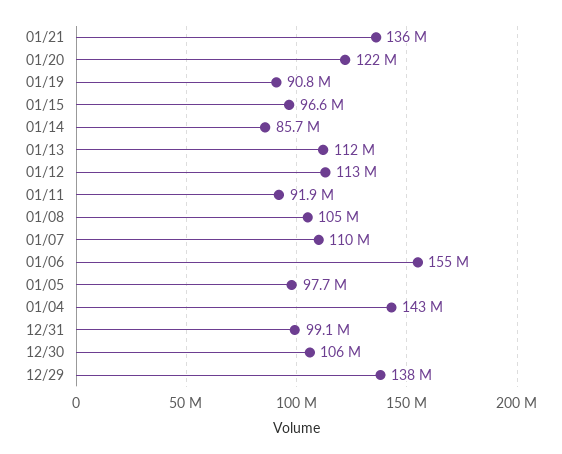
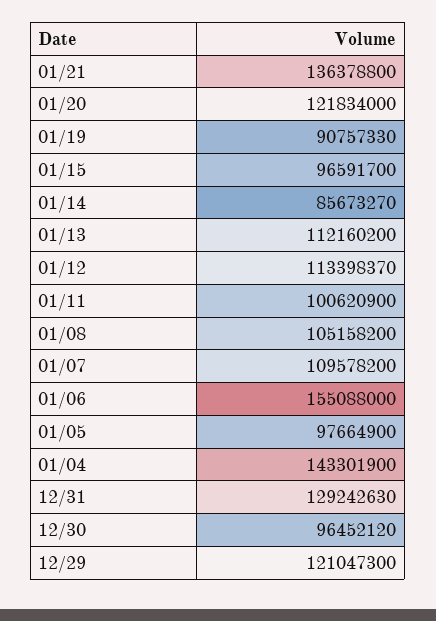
  {
    "01/21": 136378800,
    "01/20": 121834000,
    "01/19": 90757330,
    "01/15": 96591700,
    "01/14": 85673270,
    "01/13": 112160200,
    "01/12": 113398370,
-   "01/11": 91900000,
+   "01/11": 100620900,
    "01/08": 105158200,
    "01/07": 109578200,
    "01/06": 155088000,
    "01/05": 97664900,
    "01/04": 143301900,
-   "12/31": 99100000,
+   "12/31": 129242630,
-   "12/30": 106000000,
+   "12/30": 96452120,
-   "12/29": 138000000
+   "12/29": 121047300
  }

